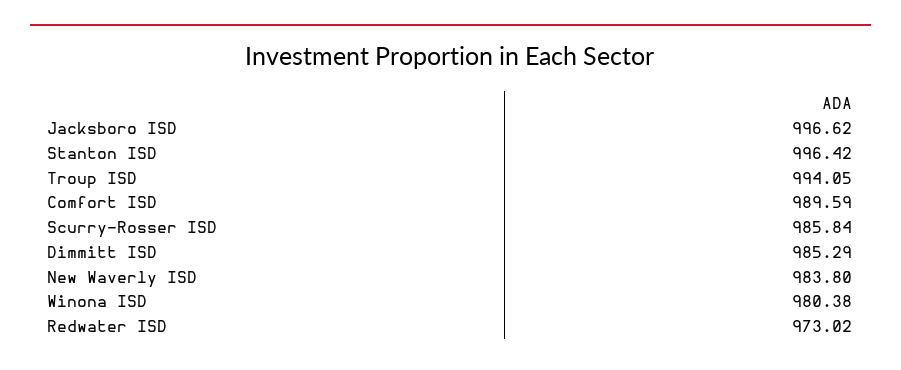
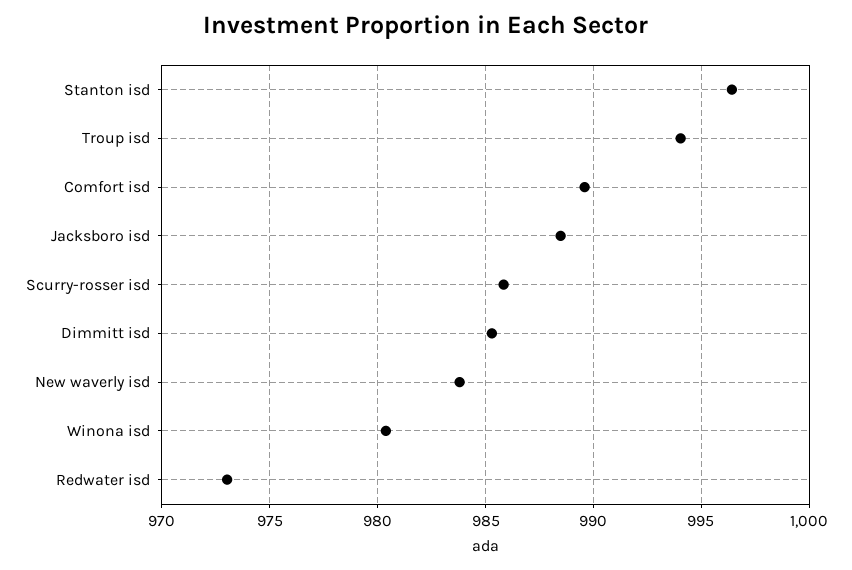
  {
-   "Jacksboro ISD": 996.62,
+   "Jacksboro ISD": 988.5,
    "Stanton ISD": 996.42,
    "Troup ISD": 994.05,
    "Comfort ISD": 989.59,
    "Scurry-Rosser ISD": 985.84,
    "Dimmitt ISD": 985.29,
    "New Waverly ISD": 983.8,
    "Winona ISD": 980.38,
    "Redwater ISD": 973.02
  }

